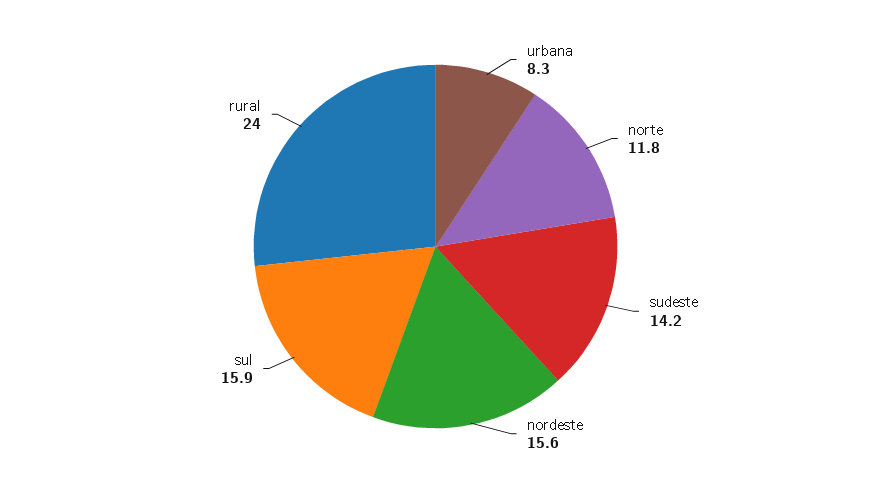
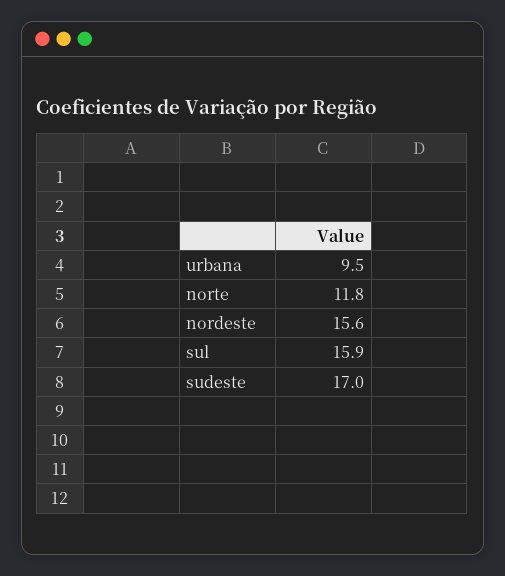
  {
-   "urbana": 8.3,
+   "urbana": 9.5,
    "norte": 11.8,
-   "sudeste": 14.2,
+   "sudeste": 17,
    "nordeste": 15.6,
-   "sul": 15.9,
+   "sul": 15.9
-   "rural": 24
  }

